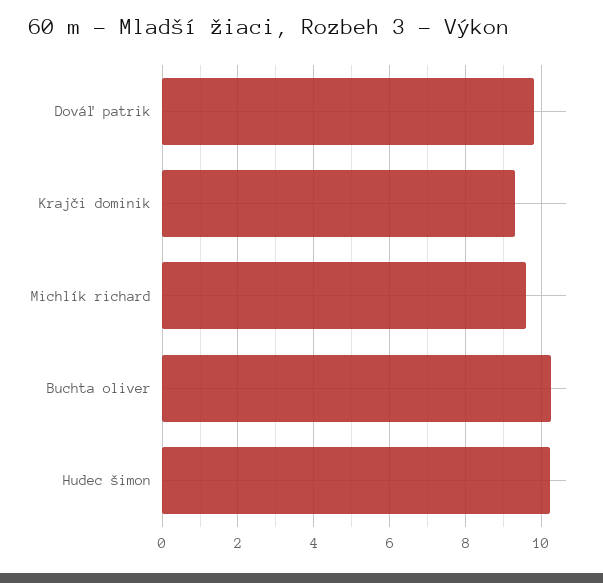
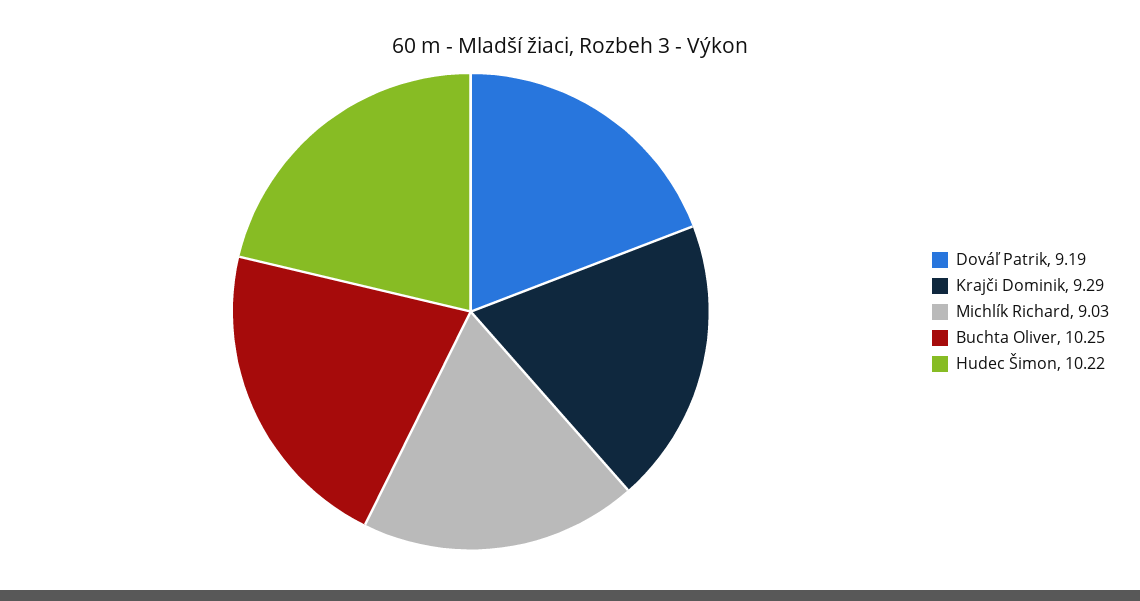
  {
-   "Dováľ patrik": 9.8,
+   "Dováľ patrik": 9.19,
    "Krajči dominik": 9.29,
-   "Michlík richard": 9.6,
+   "Michlík richard": 9.03,
    "Buchta oliver": 10.25,
    "Hudec šimon": 10.22
  }

